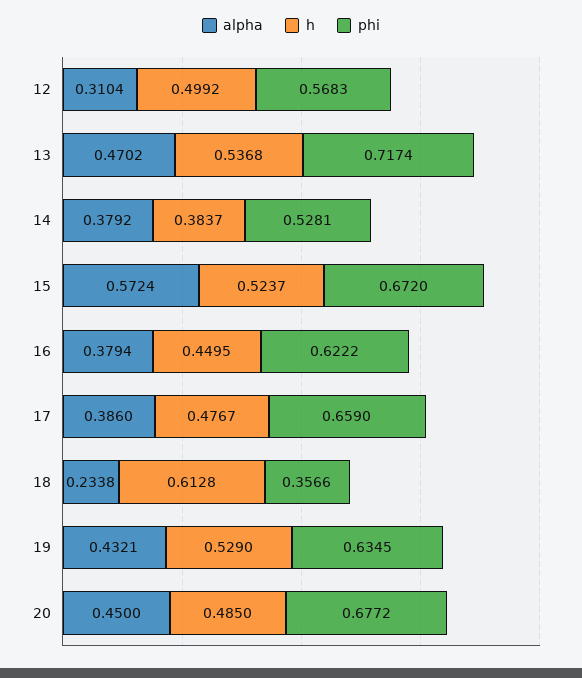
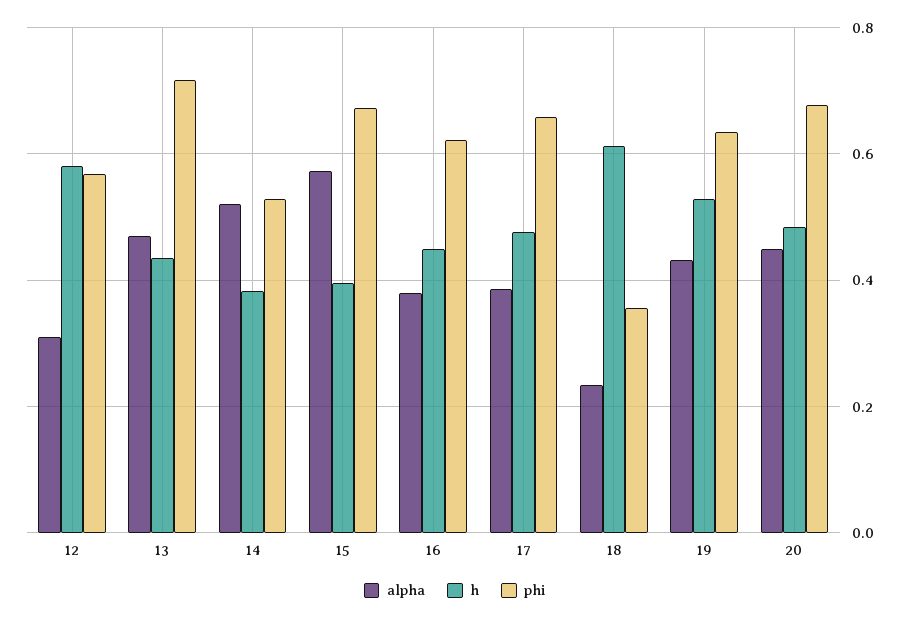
  {
    "alpha": {
      "12": 0.3104,
      "13": 0.4702,
-     "14": 0.3792,
+     "14": 0.52,
      "15": 0.5724,
      "16": 0.3794,
      "17": 0.386,
      "18": 0.2338,
      "19": 0.4321,
      "20": 0.45
    },
    "h": {
-     "12": 0.4992,
+     "12": 0.58,
-     "13": 0.5368,
+     "13": 0.44,
      "14": 0.3837,
-     "15": 0.5237,
+     "15": 0.4,
      "16": 0.4495,
      "17": 0.4767,
      "18": 0.6128,
      "19": 0.529,
      "20": 0.485
    },
    "phi": {
      "12": 0.5683,
      "13": 0.7174,
      "14": 0.5281,
      "15": 0.672,
      "16": 0.6222,
      "17": 0.659,
      "18": 0.3566,
      "19": 0.6345,
      "20": 0.6772
    }
  }

